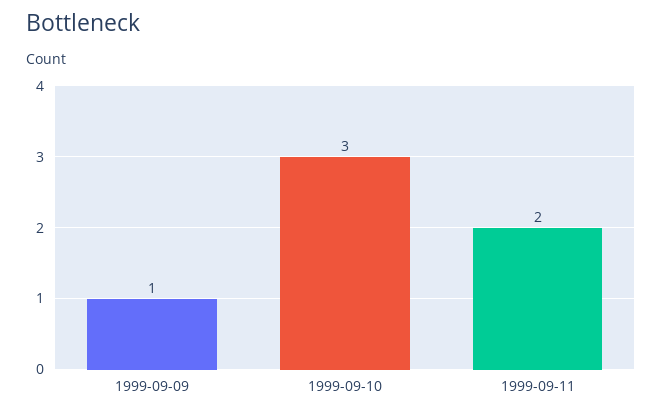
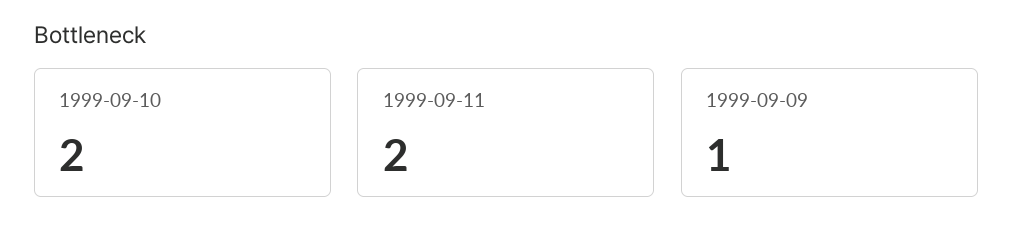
  {
    "1999-09-09": 1,
-   "1999-09-10": 3,
+   "1999-09-10": 2,
    "1999-09-11": 2
  }

